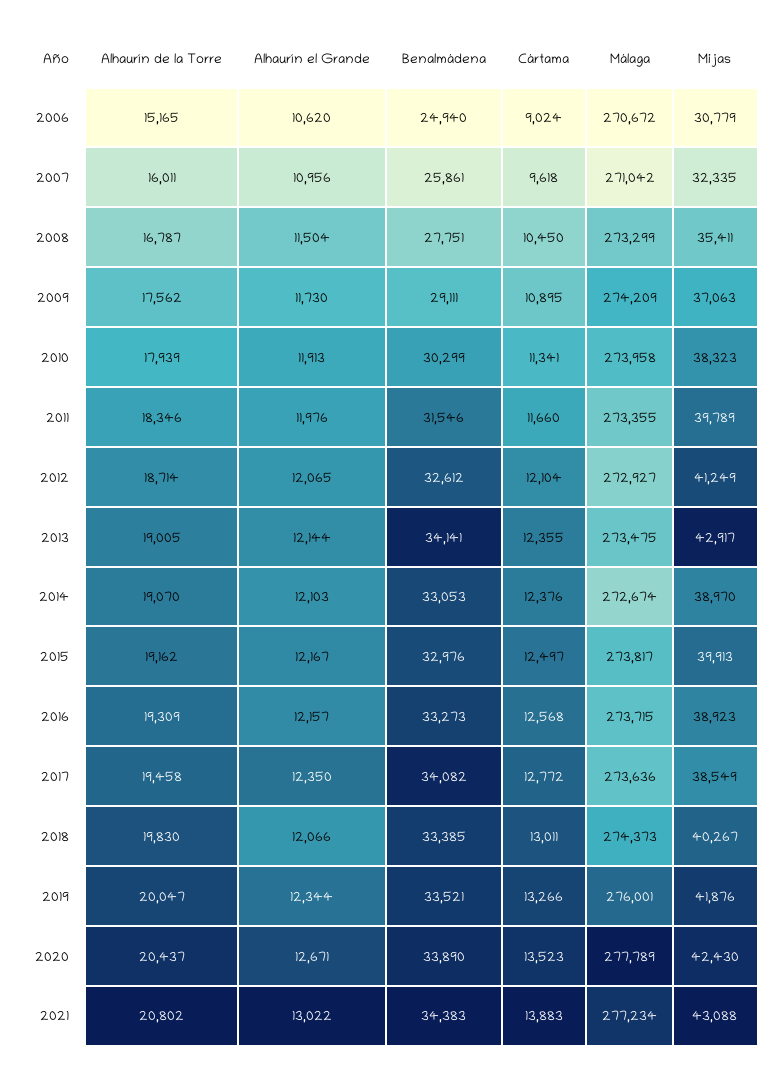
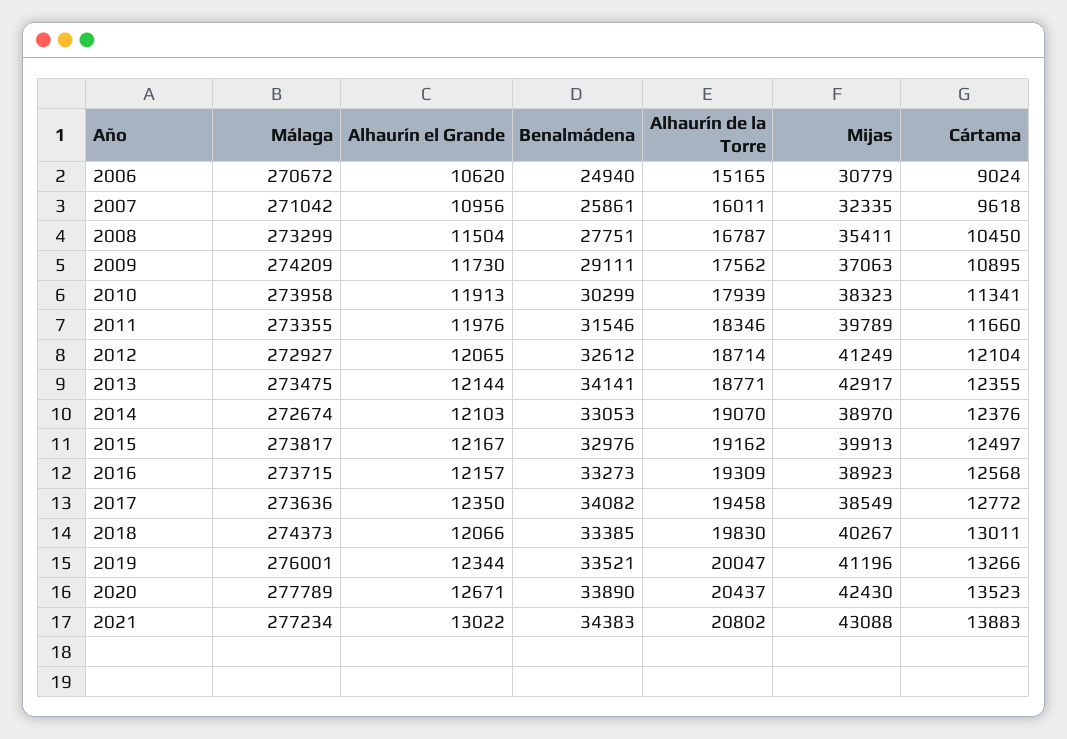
  {
    "Alhaurín de la Torre": {
      "2006": 15165,
      "2007": 16011,
      "2008": 16787,
      "2009": 17562,
      "2010": 17939,
      "2011": 18346,
      "2012": 18714,
-     "2013": 19005,
+     "2013": 18771,
      "2014": 19070,
      "2015": 19162,
      "2016": 19309,
      "2017": 19458,
      "2018": 19830,
      "2019": 20047,
      "2020": 20437,
      "2021": 20802
    },
    "Alhaurín el Grande": {
      "2006": 10620,
      "2007": 10956,
      "2008": 11504,
      "2009": 11730,
      "2010": 11913,
      "2011": 11976,
      "2012": 12065,
      "2013": 12144,
      "2014": 12103,
      "2015": 12167,
      "2016": 12157,
      "2017": 12350,
      "2018": 12066,
      "2019": 12344,
      "2020": 12671,
      "2021": 13022
    },
    "Benalmádena": {
      "2006": 24940,
      "2007": 25861,
      "2008": 27751,
      "2009": 29111,
      "2010": 30299,
      "2011": 31546,
      "2012": 32612,
      "2013": 34141,
      "2014": 33053,
      "2015": 32976,
      "2016": 33273,
      "2017": 34082,
      "2018": 33385,
      "2019": 33521,
      "2020": 33890,
      "2021": 34383
    },
    "Cártama": {
      "2006": 9024,
      "2007": 9618,
      "2008": 10450,
      "2009": 10895,
      "2010": 11341,
      "2011": 11660,
      "2012": 12104,
      "2013": 12355,
      "2014": 12376,
      "2015": 12497,
      "2016": 12568,
      "2017": 12772,
      "2018": 13011,
      "2019": 13266,
      "2020": 13523,
      "2021": 13883
    },
    "Málaga": {
      "2006": 270672,
      "2007": 271042,
      "2008": 273299,
      "2009": 274209,
      "2010": 273958,
      "2011": 273355,
      "2012": 272927,
      "2013": 273475,
      "2014": 272674,
      "2015": 273817,
      "2016": 273715,
      "2017": 273636,
      "2018": 274373,
      "2019": 276001,
      "2020": 277789,
      "2021": 277234
    },
    "Mijas": {
      "2006": 30779,
      "2007": 32335,
      "2008": 35411,
      "2009": 37063,
      "2010": 38323,
      "2011": 39789,
      "2012": 41249,
      "2013": 42917,
      "2014": 38970,
      "2015": 39913,
      "2016": 38923,
      "2017": 38549,
      "2018": 40267,
-     "2019": 41876,
+     "2019": 41196,
      "2020": 42430,
      "2021": 43088
    }
  }

